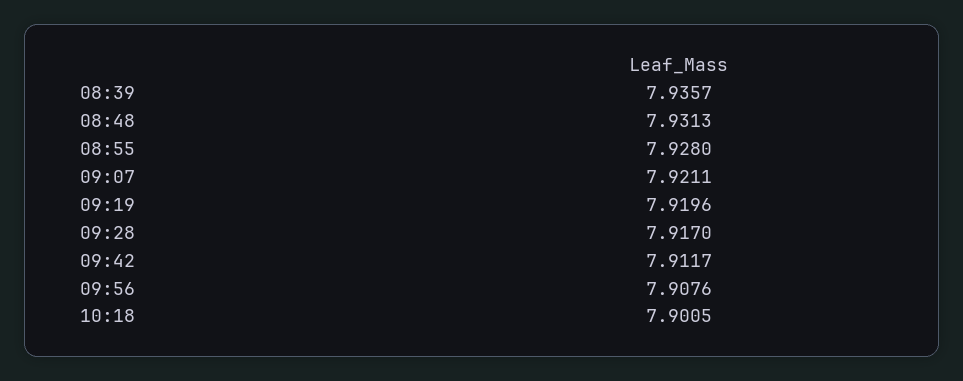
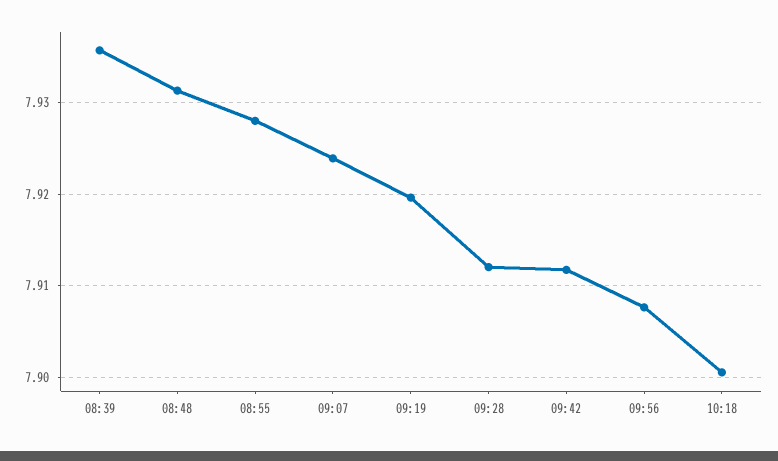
  {
    "08:39": 7.9357,
    "08:48": 7.9313,
    "08:55": 7.928,
-   "09:07": 7.9211,
+   "09:07": 7.924,
    "09:19": 7.9196,
-   "09:28": 7.917,
+   "09:28": 7.912,
    "09:42": 7.9117,
    "09:56": 7.9076,
    "10:18": 7.9005
  }

